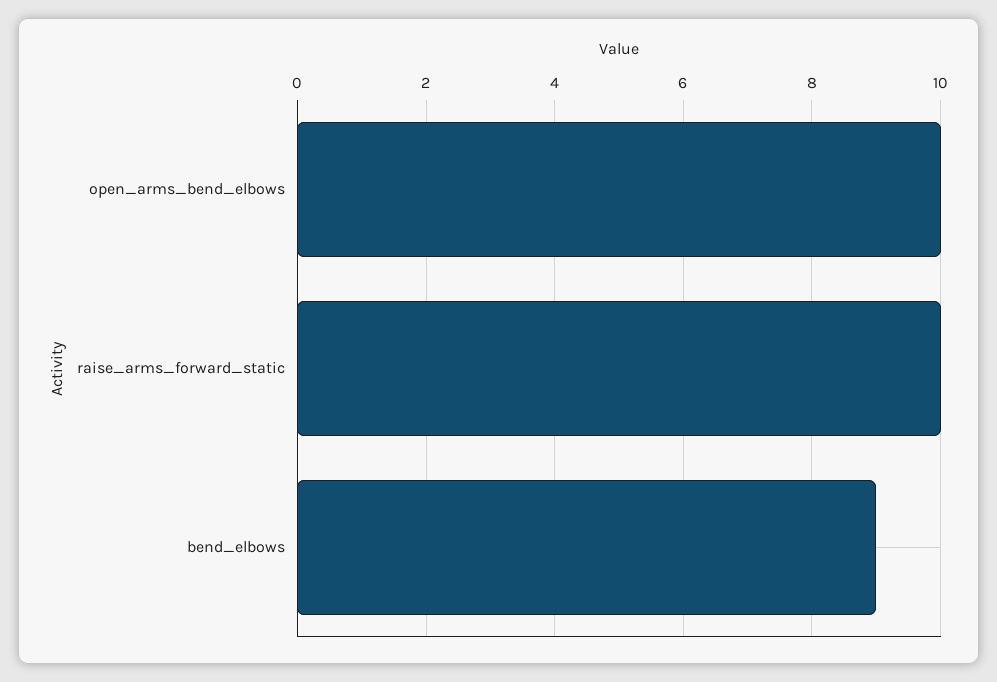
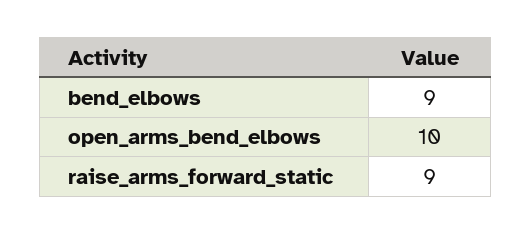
  {
    "open_arms_bend_elbows": 10,
-   "raise_arms_forward_static": 10,
+   "raise_arms_forward_static": 9,
    "bend_elbows": 9
  }

